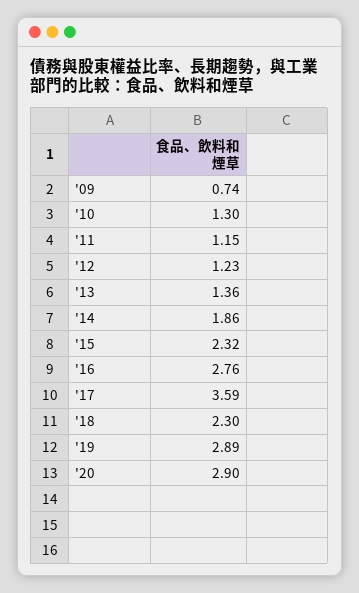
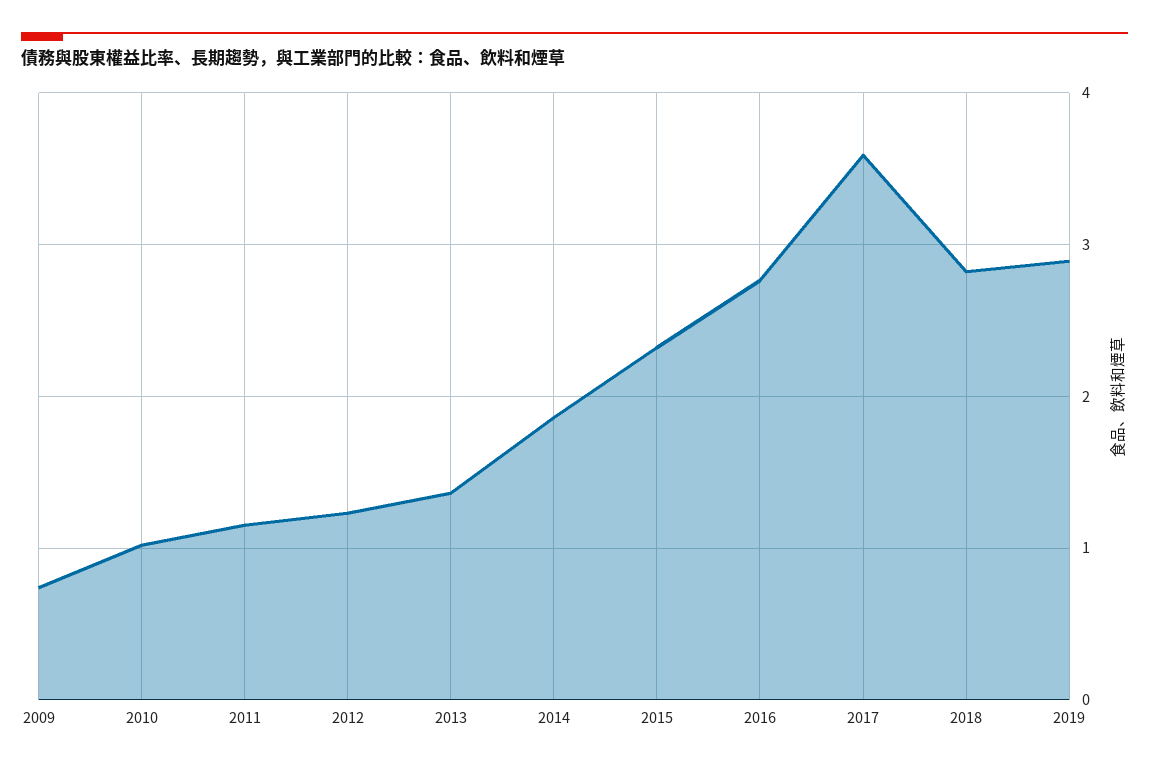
  {
    "'09": 0.74,
-   "'10": 1.3,
+   "'10": 1,
    "'11": 1.15,
    "'12": 1.23,
    "'13": 1.36,
    "'14": 1.86,
    "'15": 2.32,
    "'16": 2.76,
    "'17": 3.59,
-   "'18": 2.3,
+   "'18": 2.8,
-   "'19": 2.89,
+   "'19": 2.89
-   "'20": 2.9
  }

